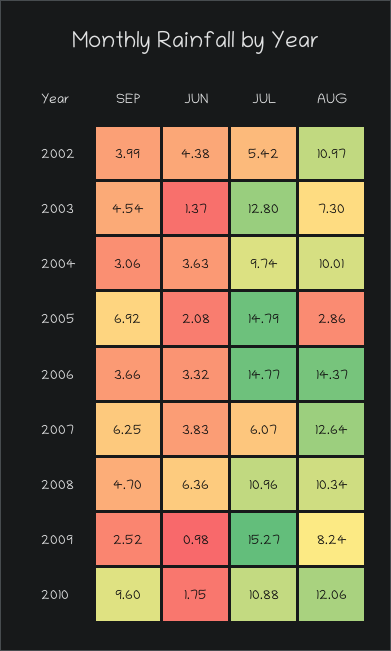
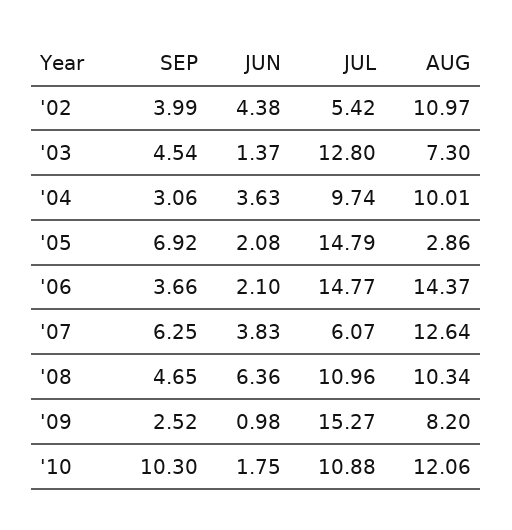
  {
    "SEP": {
      "2002": 3.99,
      "2003": 4.54,
      "2004": 3.06,
      "2005": 6.92,
      "2006": 3.66,
      "2007": 6.25,
-     "2008": 4.7,
+     "2008": 4.65,
      "2009": 2.52,
-     "2010": 9.6
+     "2010": 10.3
    },
    "JUN": {
      "2002": 4.38,
      "2003": 1.37,
      "2004": 3.63,
      "2005": 2.08,
-     "2006": 3.32,
+     "2006": 2.1,
      "2007": 3.83,
      "2008": 6.36,
      "2009": 0.98,
      "2010": 1.75
    },
    "JUL": {
      "2002": 5.42,
      "2003": 12.8,
      "2004": 9.74,
      "2005": 14.79,
      "2006": 14.77,
      "2007": 6.07,
      "2008": 10.96,
      "2009": 15.27,
      "2010": 10.88
    },
    "AUG": {
      "2002": 10.97,
      "2003": 7.3,
      "2004": 10.01,
      "2005": 2.86,
      "2006": 14.37,
      "2007": 12.64,
      "2008": 10.34,
-     "2009": 8.24,
+     "2009": 8.2,
      "2010": 12.06
    }
  }

